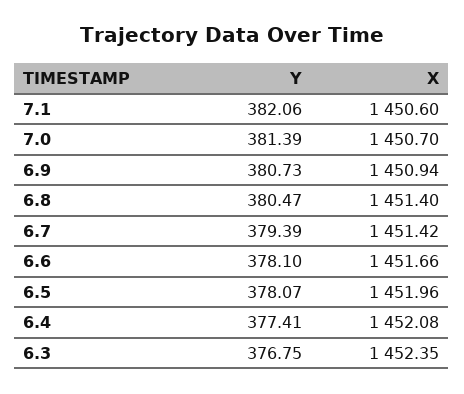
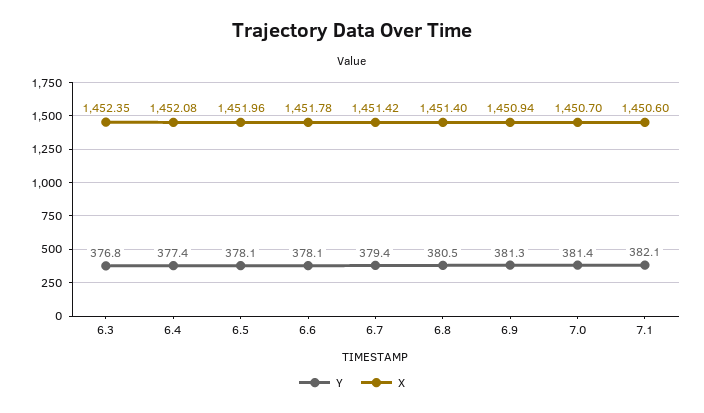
  {
    "Y": {
      "7.1": 382.06,
      "7.0": 381.39,
-     "6.9": 380.73,
+     "6.9": 381.3,
      "6.8": 380.47,
      "6.7": 379.39,
      "6.6": 378.1,
      "6.5": 378.07,
      "6.4": 377.41,
      "6.3": 376.75
    },
    "X": {
      "7.1": 1450.6,
      "7.0": 1450.7,
      "6.9": 1450.94,
      "6.8": 1451.4,
      "6.7": 1451.42,
-     "6.6": 1451.66,
+     "6.6": 1451.78,
      "6.5": 1451.96,
      "6.4": 1452.08,
      "6.3": 1452.35
    }
  }

